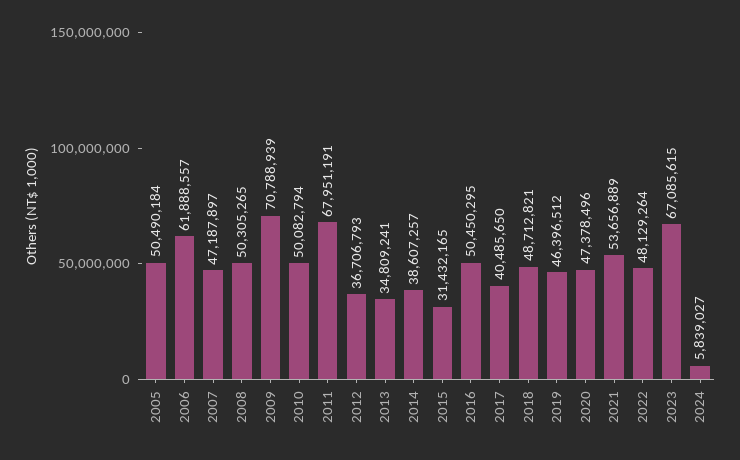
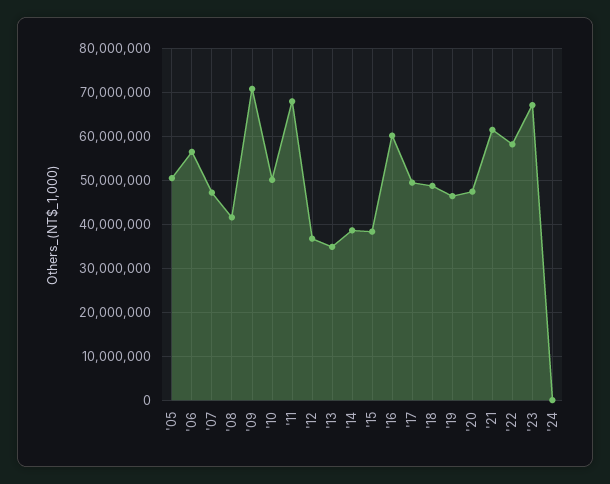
  {
    "2005": 50490184,
-   "2006": 61888557,
+   "2006": 56000000,
    "2007": 47187897,
-   "2008": 50305265,
+   "2008": 42000000,
    "2009": 70788939,
    "2010": 50082794,
    "2011": 67951191,
    "2012": 36706793,
    "2013": 34809241,
    "2014": 38607257,
-   "2015": 31432165,
+   "2015": 38000000,
-   "2016": 50450295,
+   "2016": 60000000,
-   "2017": 40485650,
+   "2017": 50000000,
    "2018": 48712821,
    "2019": 46396512,
    "2020": 47378496,
-   "2021": 53656889,
+   "2021": 62000000,
-   "2022": 48129264,
+   "2022": 58000000,
    "2023": 67085615,
-   "2024": 5839027
+   "2024": 0
  }

